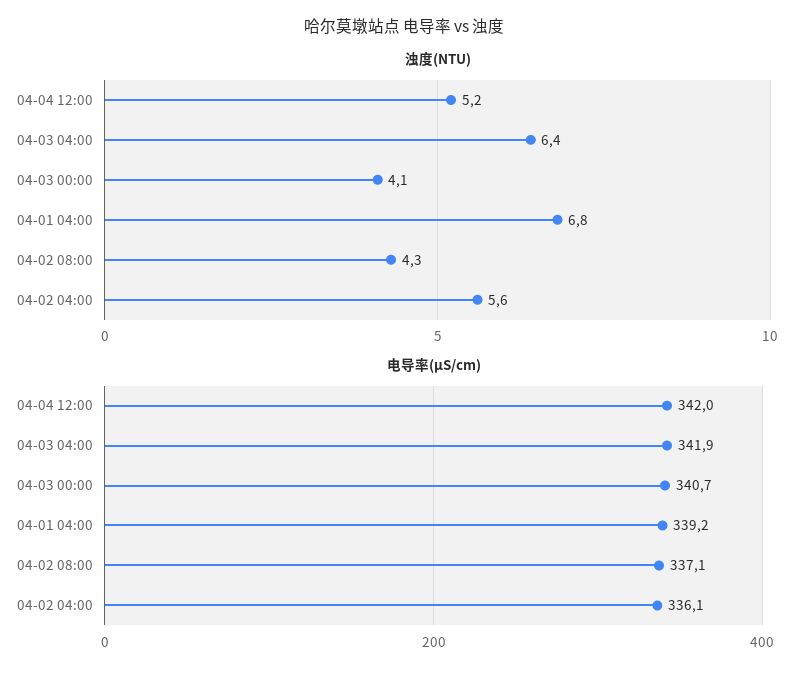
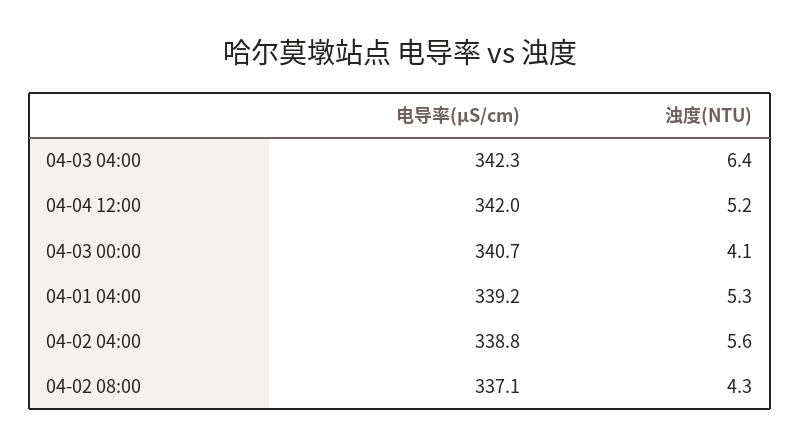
  {
    "浊度(NTU)": {
      "04-04 12:00": 5.2,
      "04-03 04:00": 6.4,
      "04-03 00:00": 4.1,
-     "04-01 04:00": 6.8,
+     "04-01 04:00": 5.3,
      "04-02 08:00": 4.3,
      "04-02 04:00": 5.6
    },
    "电导率(μS/cm)": {
      "04-04 12:00": 342,
-     "04-03 04:00": 341.9,
+     "04-03 04:00": 342.3,
      "04-03 00:00": 340.7,
      "04-01 04:00": 339.2,
      "04-02 08:00": 337.1,
-     "04-02 04:00": 336.1
+     "04-02 04:00": 338.8
    }
  }

